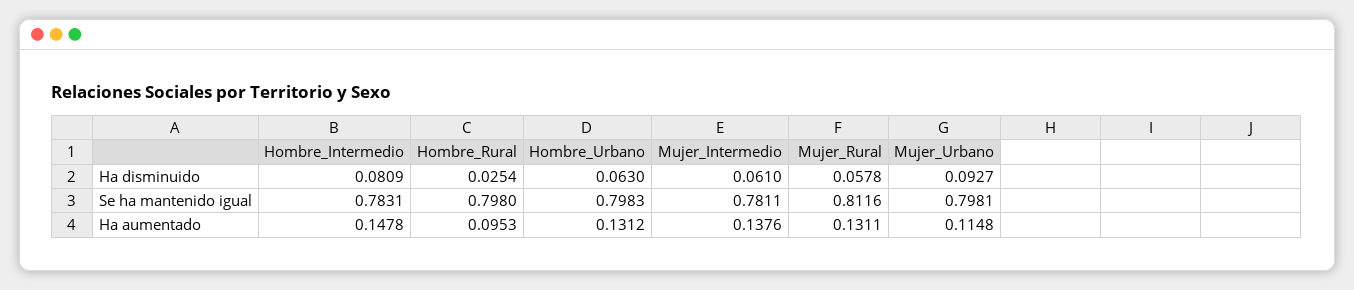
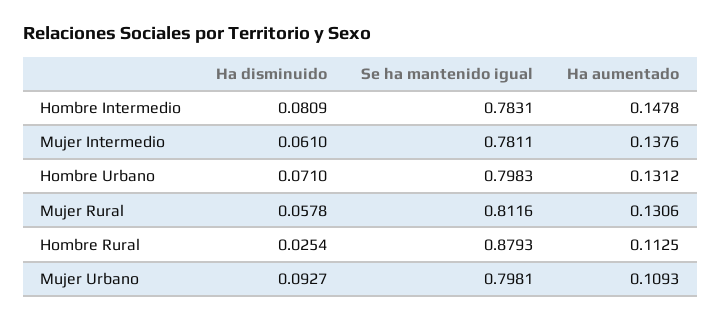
  {
    "Hombre_Intermedio": {
      "Ha disminuido": 0.0809,
      "Se ha mantenido igual": 0.7831,
      "Ha aumentado": 0.1478
    },
    "Hombre_Rural": {
      "Ha disminuido": 0.0254,
-     "Se ha mantenido igual": 0.798,
+     "Se ha mantenido igual": 0.8793,
-     "Ha aumentado": 0.0953
+     "Ha aumentado": 0.1125
    },
    "Hombre_Urbano": {
-     "Ha disminuido": 0.063,
+     "Ha disminuido": 0.071,
      "Se ha mantenido igual": 0.7983,
      "Ha aumentado": 0.1312
    },
    "Mujer_Intermedio": {
      "Ha disminuido": 0.061,
      "Se ha mantenido igual": 0.7811,
      "Ha aumentado": 0.1376
    },
    "Mujer_Rural": {
      "Ha disminuido": 0.0578,
      "Se ha mantenido igual": 0.8116,
-     "Ha aumentado": 0.1311
+     "Ha aumentado": 0.1306
    },
    "Mujer_Urbano": {
      "Ha disminuido": 0.0927,
      "Se ha mantenido igual": 0.7981,
-     "Ha aumentado": 0.1148
+     "Ha aumentado": 0.1093
    }
  }

